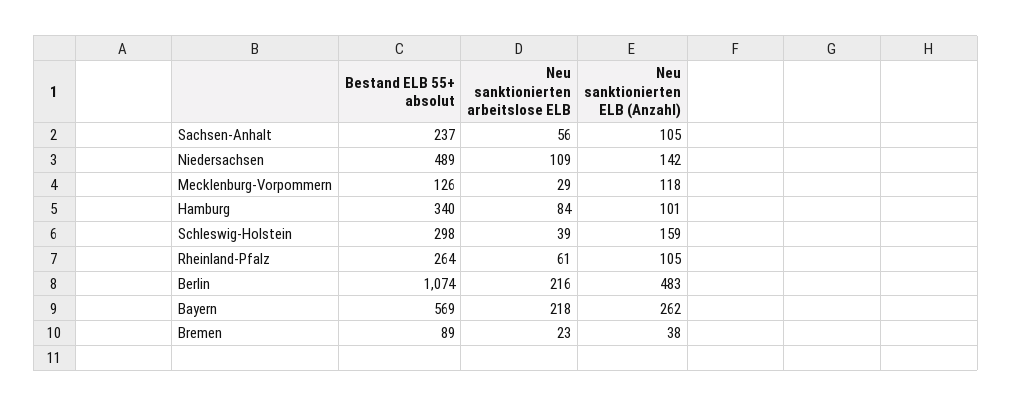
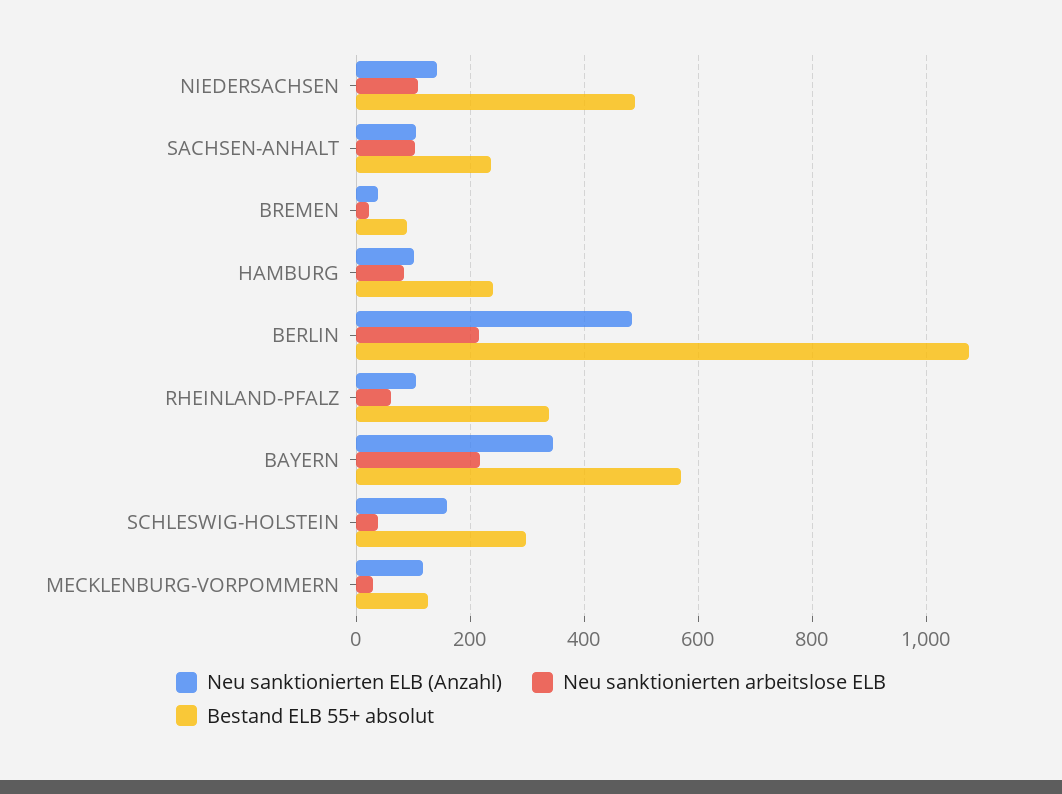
  {
    "Bestand ELB 55+ absolut": {
      "Sachsen-Anhalt": 237,
      "Niedersachsen": 489,
      "Mecklenburg-Vorpommern": 126,
-     "Hamburg": 340,
+     "Hamburg": 240,
      "Schleswig-Holstein": 298,
-     "Rheinland-Pfalz": 264,
+     "Rheinland-Pfalz": 340,
      "Berlin": 1074,
      "Bayern": 569,
      "Bremen": 89
    },
    "Neu sanktionierten arbeitslose ELB": {
-     "Sachsen-Anhalt": 56,
+     "Sachsen-Anhalt": 100,
      "Niedersachsen": 109,
      "Mecklenburg-Vorpommern": 29,
      "Hamburg": 84,
      "Schleswig-Holstein": 39,
      "Rheinland-Pfalz": 61,
      "Berlin": 216,
      "Bayern": 218,
      "Bremen": 23
    },
    "Neu sanktionierten ELB (Anzahl)": {
      "Sachsen-Anhalt": 105,
      "Niedersachsen": 142,
      "Mecklenburg-Vorpommern": 118,
      "Hamburg": 101,
      "Schleswig-Holstein": 159,
      "Rheinland-Pfalz": 105,
      "Berlin": 483,
-     "Bayern": 262,
+     "Bayern": 340,
      "Bremen": 38
    }
  }

